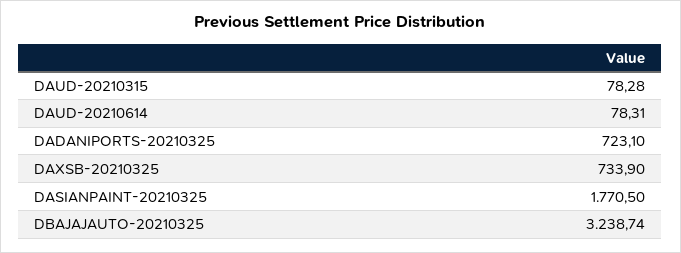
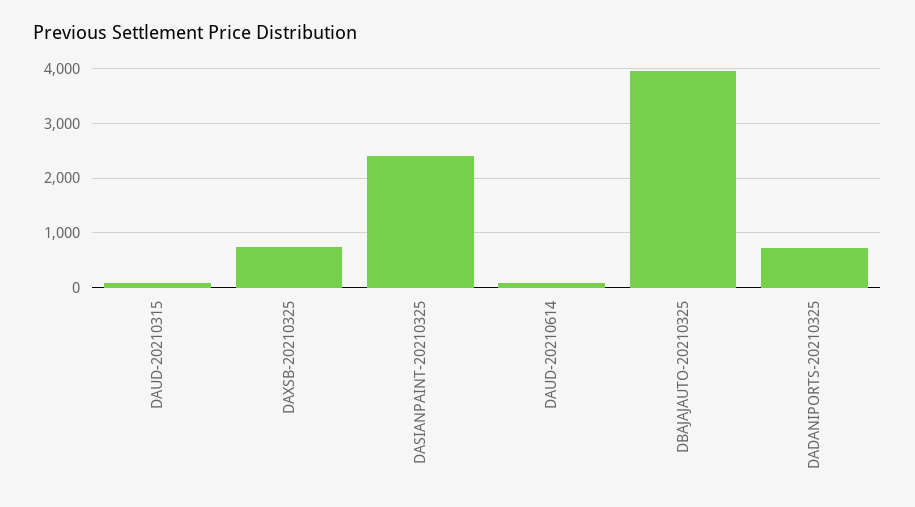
  {
    "DAUD-20210315": 78.28,
    "DAUD-20210614": 78.31,
    "DADANIPORTS-20210325": 723.1,
    "DAXSB-20210325": 733.9,
-   "DASIANPAINT-20210325": 1770.5,
+   "DASIANPAINT-20210325": 2400,
-   "DBAJAJAUTO-20210325": 3238.74
+   "DBAJAJAUTO-20210325": 4000
  }

